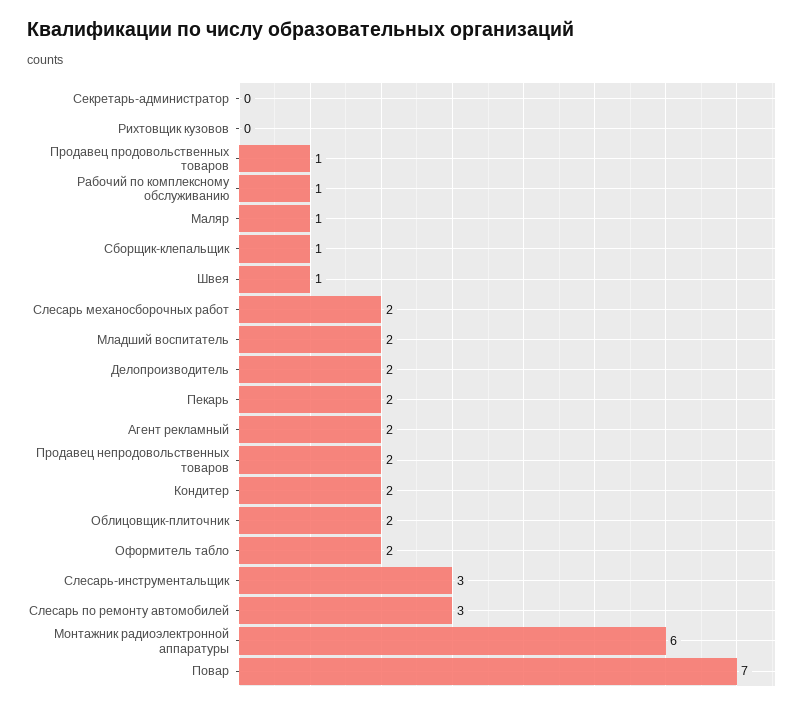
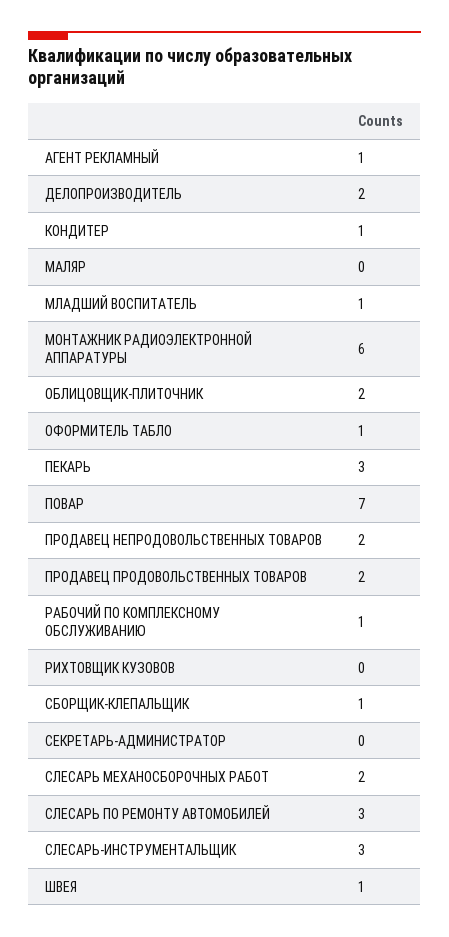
  {
    "Секретарь-администратор": 0,
    "Рихтовщик кузовов": 0,
-   "Продавец продовольственных товаров": 1,
+   "Продавец продовольственных товаров": 2,
    "Рабочий по комплексному обслуживанию": 1,
-   "Маляр": 1,
+   "Маляр": 0,
    "Сборщик-клепальщик": 1,
    "Швея": 1,
    "Слесарь механосборочных работ": 2,
-   "Младший воспитатель": 2,
+   "Младший воспитатель": 1,
    "Делопроизводитель": 2,
-   "Пекарь": 2,
+   "Пекарь": 3,
-   "Агент рекламный": 2,
+   "Агент рекламный": 1,
    "Продавец непродовольственных товаров": 2,
-   "Кондитер": 2,
+   "Кондитер": 1,
    "Облицовщик-плиточник": 2,
-   "Оформитель табло": 2,
+   "Оформитель табло": 1,
    "Слесарь-инструментальщик": 3,
    "Слесарь по ремонту автомобилей": 3,
    "Монтажник радиоэлектронной аппаратуры": 6,
    "Повар": 7
  }

